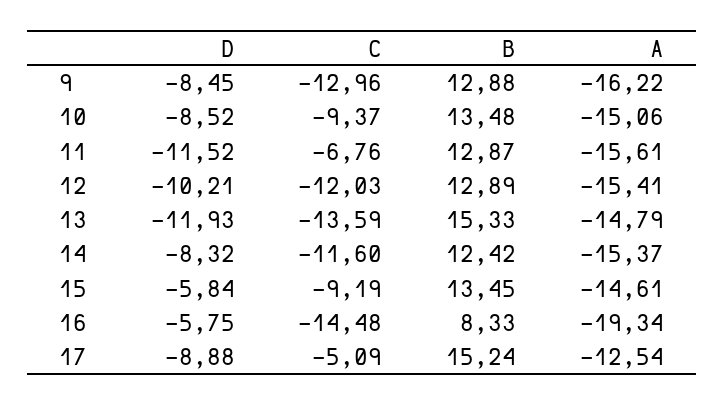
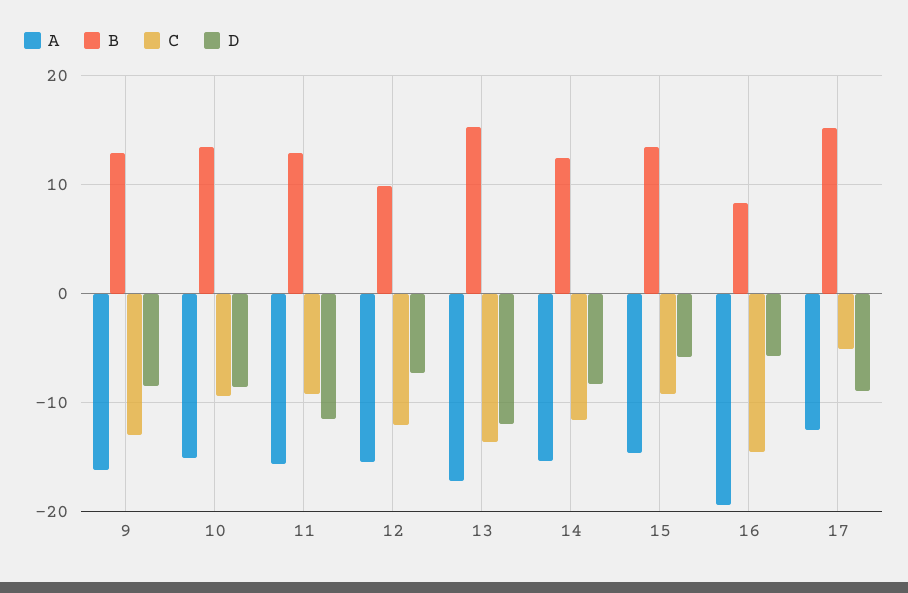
  {
    "D": {
      "9": -8.45,
      "10": -8.52,
      "11": -11.52,
-     "12": -10.21,
+     "12": -7,
      "13": -11.93,
      "14": -8.32,
      "15": -5.84,
      "16": -5.75,
      "17": -8.88
    },
    "C": {
      "9": -12.96,
      "10": -9.37,
-     "11": -6.76,
+     "11": -9,
      "12": -12.03,
      "13": -13.59,
      "14": -11.6,
      "15": -9.19,
      "16": -14.48,
      "17": -5.09
    },
    "B": {
      "9": 12.88,
      "10": 13.48,
      "11": 12.87,
-     "12": 12.89,
+     "12": 10,
      "13": 15.33,
      "14": 12.42,
      "15": 13.45,
      "16": 8.33,
      "17": 15.24
    },
    "A": {
      "9": -16.22,
      "10": -15.06,
      "11": -15.61,
      "12": -15.41,
-     "13": -14.79,
+     "13": -17,
      "14": -15.37,
      "15": -14.61,
      "16": -19.34,
      "17": -12.54
    }
  }

